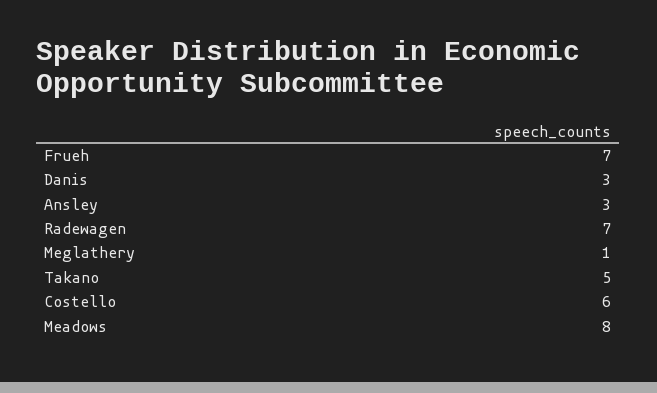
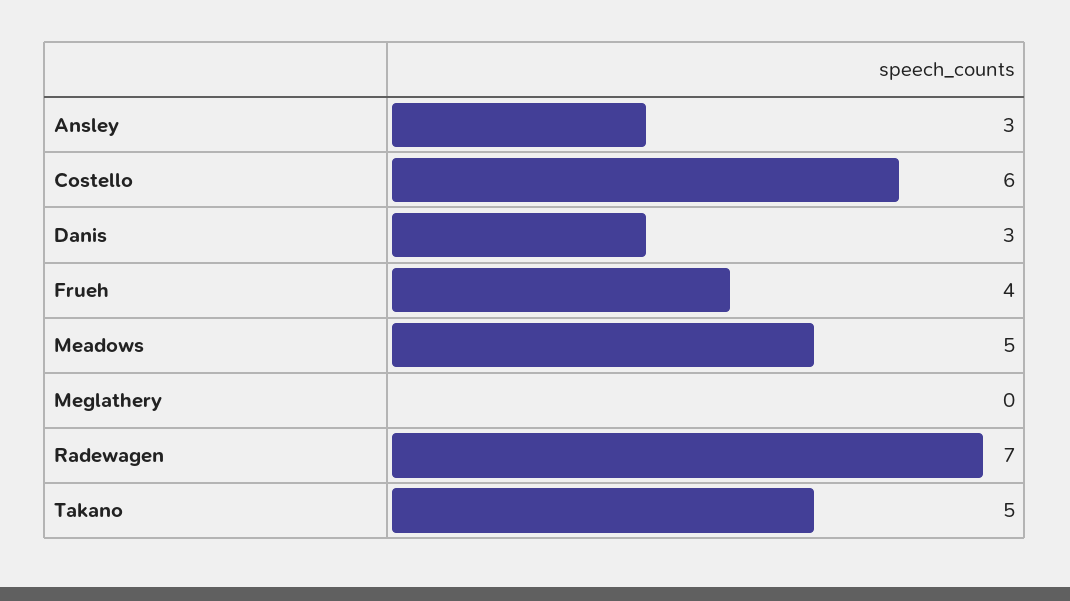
  {
-   "Frueh": 7,
+   "Frueh": 4,
    "Danis": 3,
    "Ansley": 3,
    "Radewagen": 7,
-   "Meglathery": 1,
+   "Meglathery": 0,
    "Takano": 5,
    "Costello": 6,
-   "Meadows": 8
+   "Meadows": 5
  }

